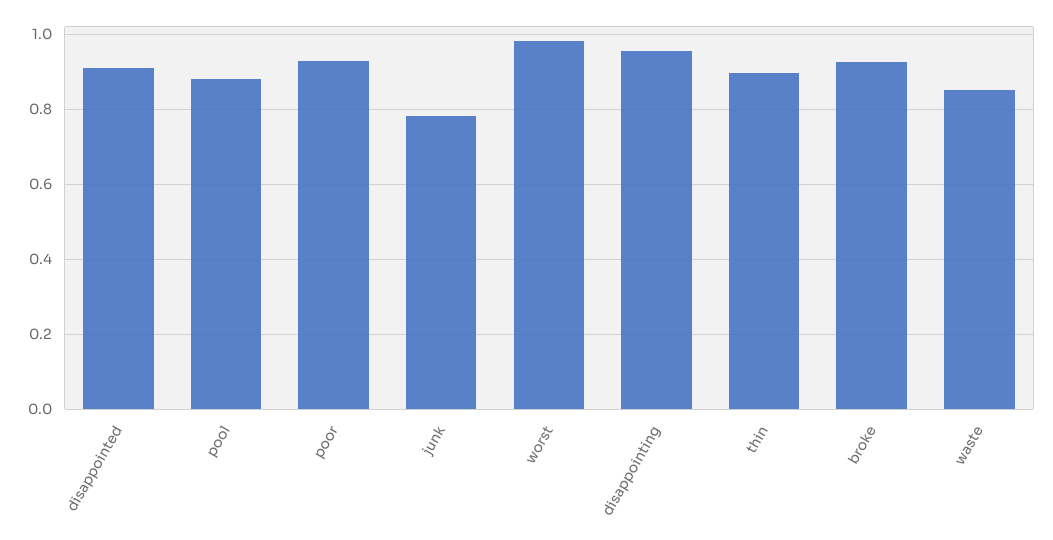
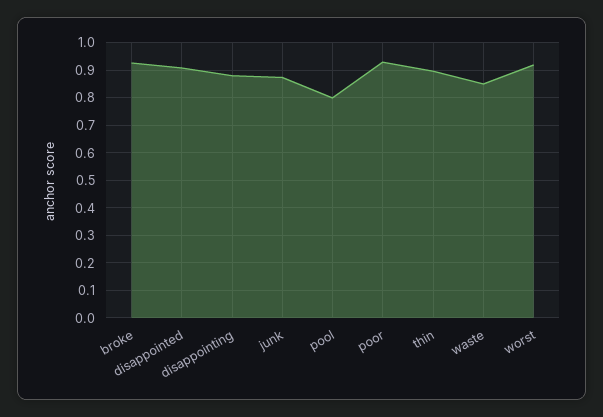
  {
    "disappointed": 0.9,
-   "pool": 0.88,
+   "pool": 0.8,
    "poor": 0.94,
-   "junk": 0.78,
+   "junk": 0.875,
-   "worst": 0.98,
+   "worst": 0.925,
-   "disappointing": 0.96,
+   "disappointing": 0.875,
    "thin": 0.9,
    "broke": 0.92,
    "waste": 0.86
  }

